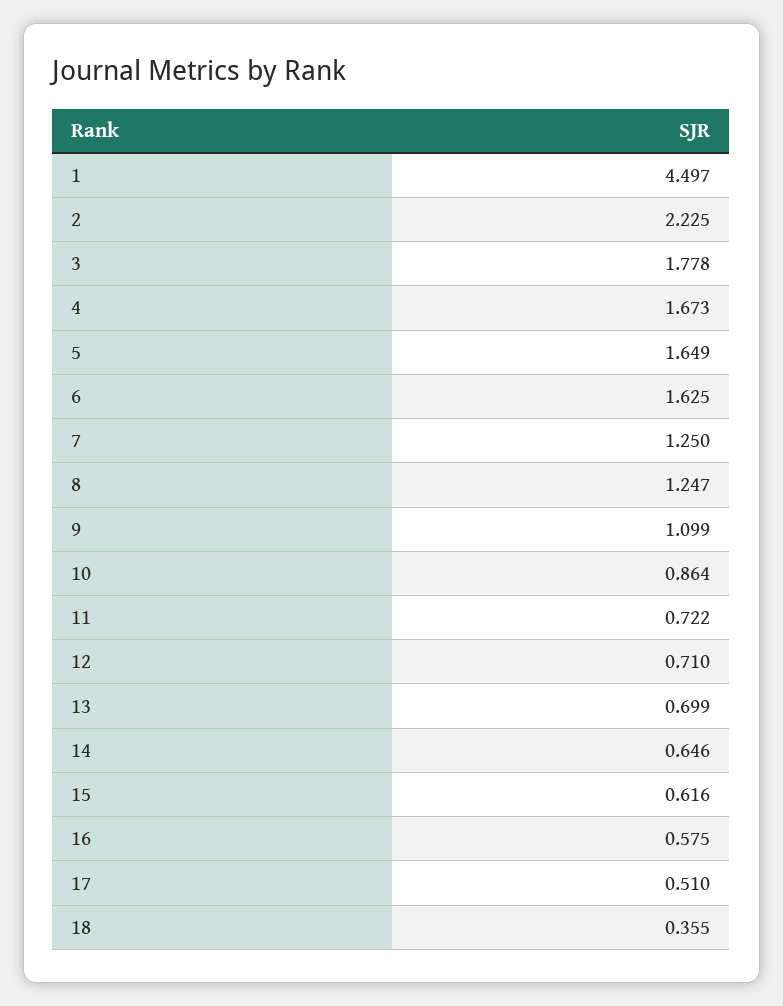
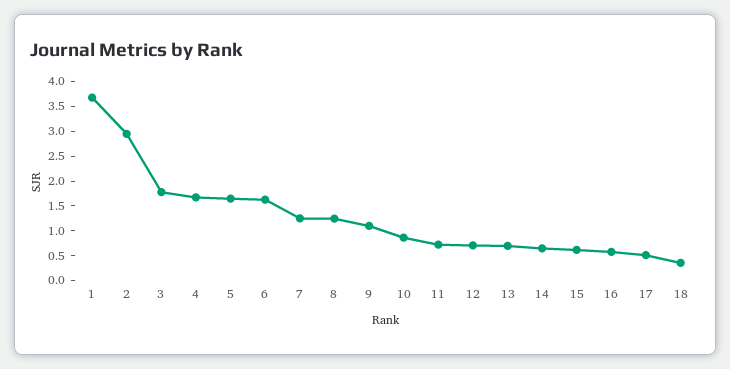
  {
-   "1": 4.497,
+   "1": 3.75,
-   "2": 2.225,
+   "2": 3,
    "3": 1.778,
    "4": 1.673,
    "5": 1.649,
    "6": 1.625,
    "7": 1.25,
    "8": 1.247,
    "9": 1.099,
    "10": 0.864,
    "11": 0.722,
    "12": 0.71,
    "13": 0.699,
    "14": 0.646,
    "15": 0.616,
    "16": 0.575,
    "17": 0.51,
    "18": 0.355
  }

